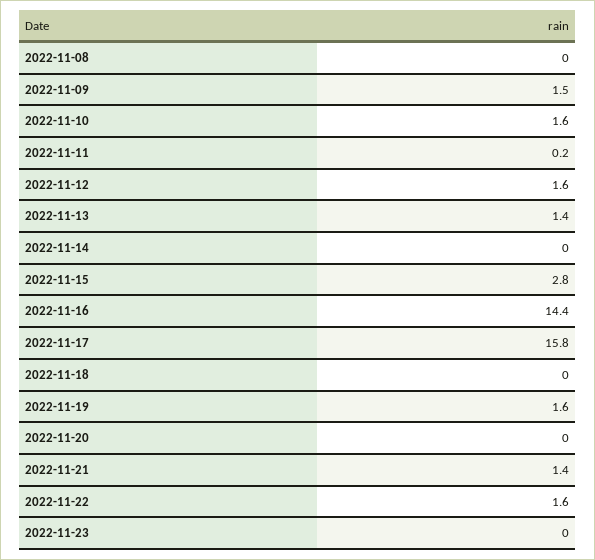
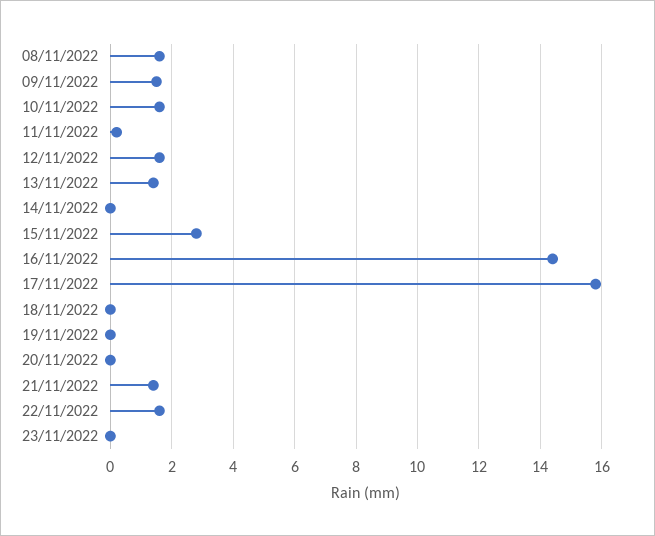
  {
-   "2022-11-08": 0,
+   "2022-11-08": 1.5,
    "2022-11-09": 1.5,
    "2022-11-10": 1.6,
    "2022-11-11": 0.2,
    "2022-11-12": 1.6,
    "2022-11-13": 1.4,
    "2022-11-14": 0,
    "2022-11-15": 2.8,
    "2022-11-16": 14.4,
    "2022-11-17": 15.8,
    "2022-11-18": 0,
-   "2022-11-19": 1.6,
+   "2022-11-19": 0,
    "2022-11-20": 0,
    "2022-11-21": 1.4,
    "2022-11-22": 1.6,
    "2022-11-23": 0
  }

